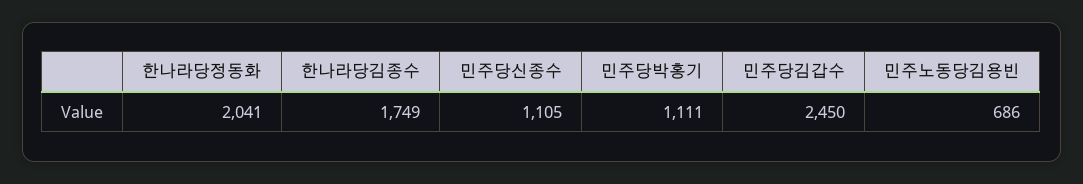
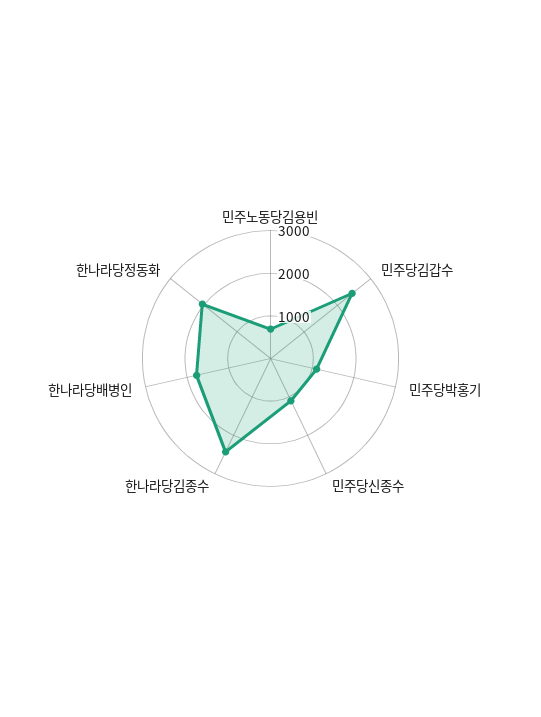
  {
    "한나라당정동화": 2041,
-   "한나라당김종수": 1749,
+   "한나라당김종수": 2400,
    "민주당신종수": 1105,
    "민주당박홍기": 1111,
    "민주당김갑수": 2450,
-   "민주노동당김용빈": 686
+   "민주노동당김용빈": 686,
+   "한나라당배병인": 1800
  }

